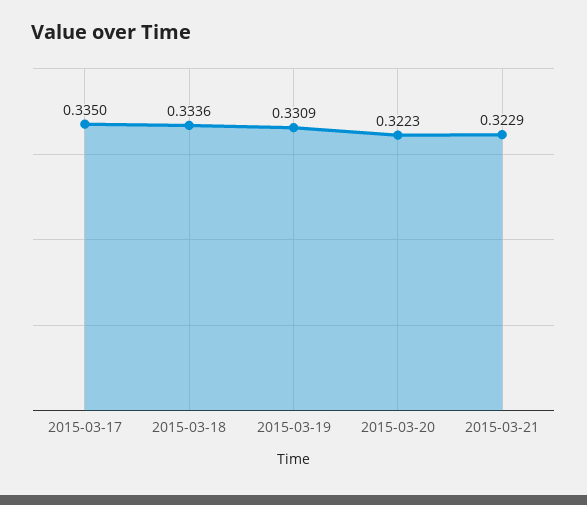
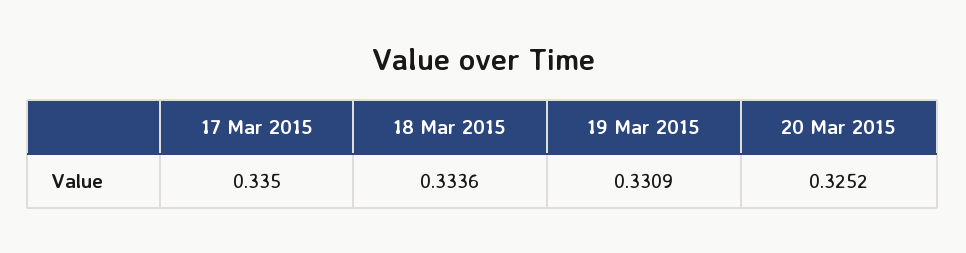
  {
    "2015-03-17": 0.335,
    "2015-03-18": 0.3336,
    "2015-03-19": 0.3309,
-   "2015-03-20": 0.3223,
+   "2015-03-20": 0.3252
-   "2015-03-21": 0.3229
  }

